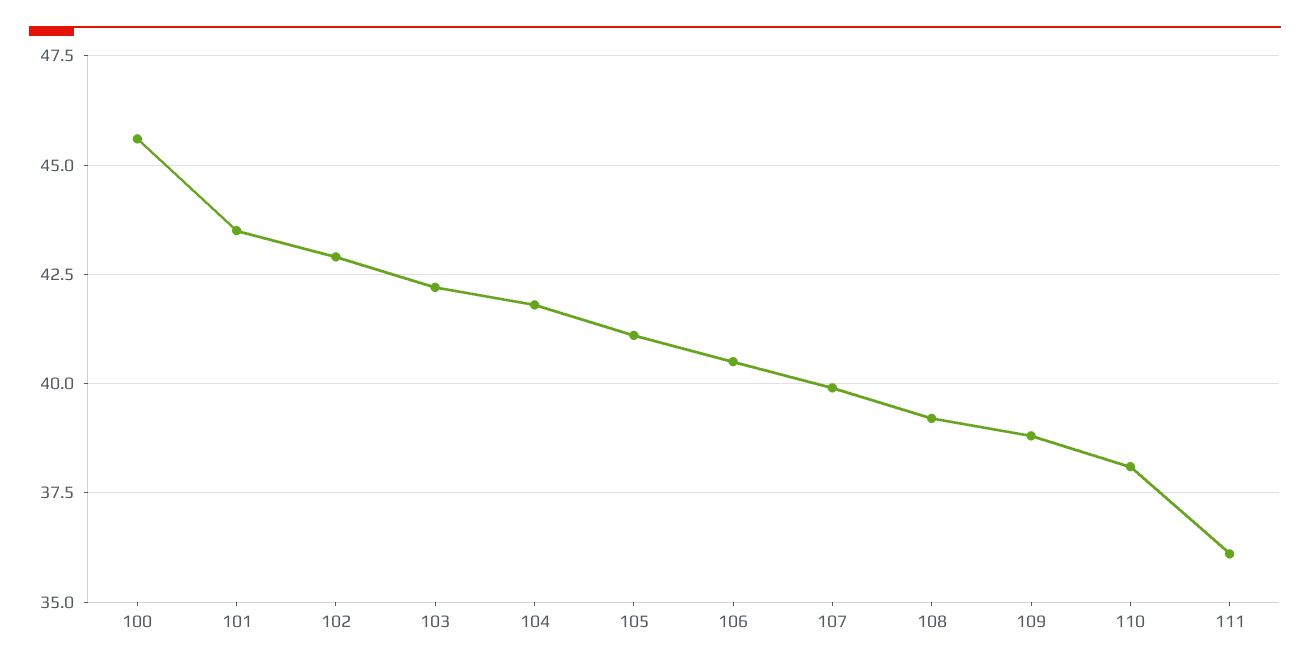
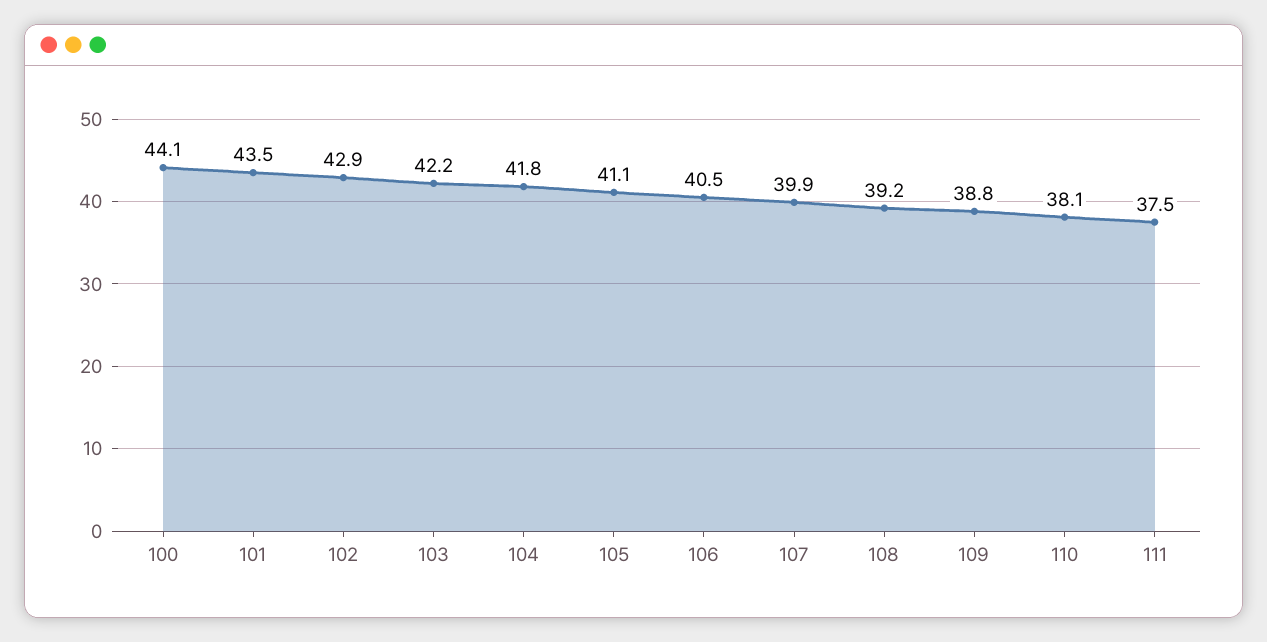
  {
-   "100": 45.5,
+   "100": 44.1,
    "101": 43.5,
    "102": 42.9,
    "103": 42.2,
    "104": 41.8,
    "105": 41.1,
    "106": 40.5,
    "107": 39.9,
    "108": 39.2,
    "109": 38.8,
    "110": 38.1,
-   "111": 36
+   "111": 37.5
  }

